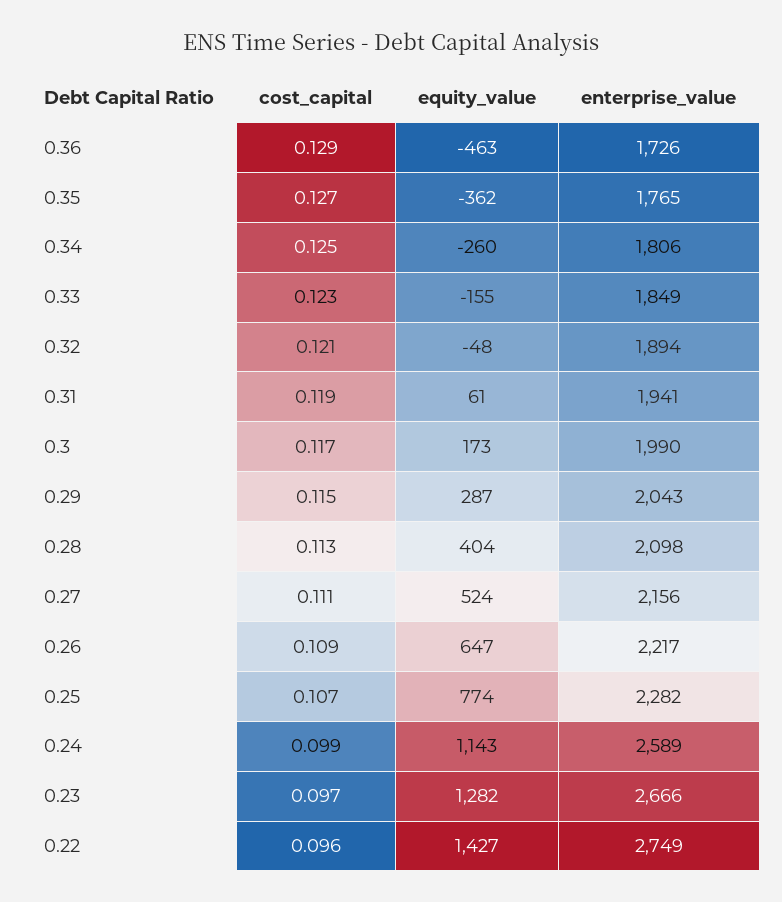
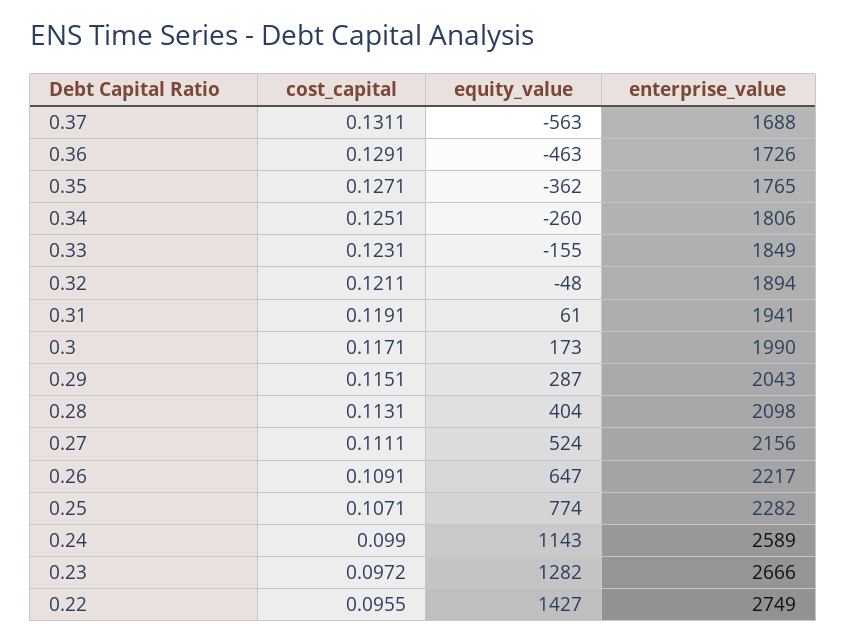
  {
    "cost_capital": {
      "0.36": 0.1291,
      "0.35": 0.1271,
      "0.34": 0.1251,
      "0.33": 0.1231,
      "0.32": 0.1211,
      "0.31": 0.1191,
      "0.3": 0.1171,
      "0.29": 0.1151,
      "0.28": 0.1131,
      "0.27": 0.1111,
      "0.26": 0.1091,
      "0.25": 0.1071,
      "0.24": 0.099,
      "0.23": 0.0972,
-     "0.22": 0.0955
+     "0.22": 0.0955,
+     "0.37": 0.1311
    },
    "equity_value": {
      "0.36": -463,
      "0.35": -362,
      "0.34": -260,
      "0.33": -155,
      "0.32": -48,
      "0.31": 61,
      "0.3": 173,
      "0.29": 287,
      "0.28": 404,
      "0.27": 524,
      "0.26": 647,
      "0.25": 774,
      "0.24": 1143,
      "0.23": 1282,
-     "0.22": 1427
+     "0.22": 1427,
+     "0.37": -563
    },
    "enterprise_value": {
      "0.36": 1726,
      "0.35": 1765,
      "0.34": 1806,
      "0.33": 1849,
      "0.32": 1894,
      "0.31": 1941,
      "0.3": 1990,
      "0.29": 2043,
      "0.28": 2098,
      "0.27": 2156,
      "0.26": 2217,
      "0.25": 2282,
      "0.24": 2589,
      "0.23": 2666,
-     "0.22": 2749
+     "0.22": 2749,
+     "0.37": 1688
    }
  }

